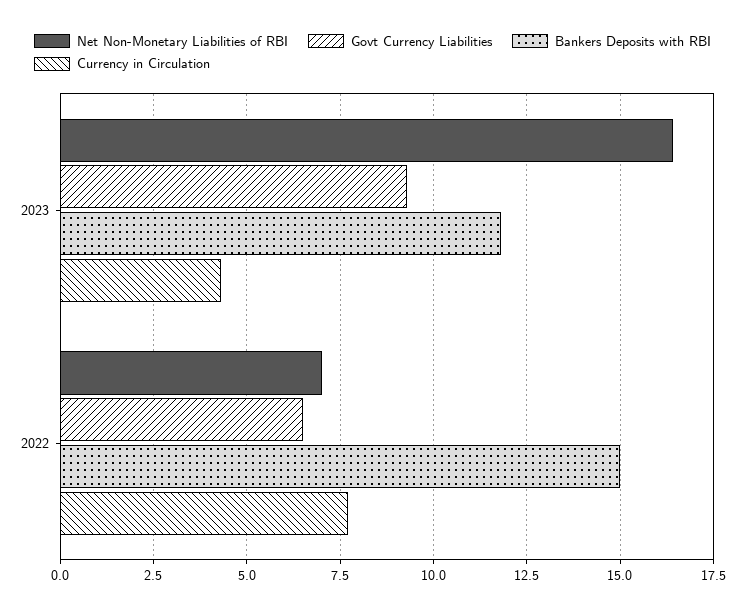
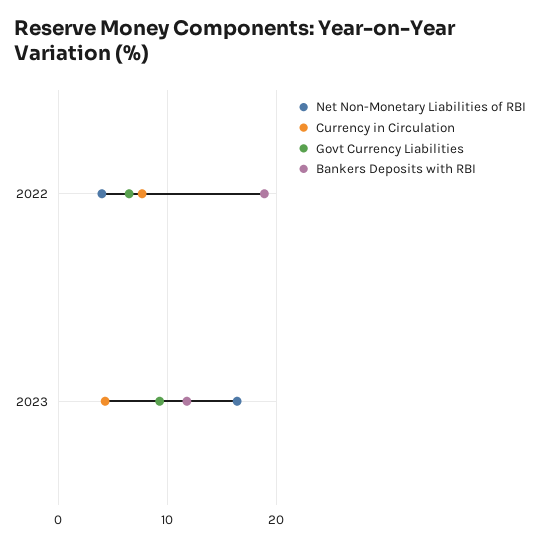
  {
    "Net Non-Monetary Liabilities of RBI": {
      "2023": 16.5,
-     "2022": 7
+     "2022": 4
    },
    "Govt Currency Liabilities": {
      "2023": 9.5,
      "2022": 6.5
    },
    "Bankers Deposits with RBI": {
      "2023": 12,
-     "2022": 15
+     "2022": 19
    },
    "Currency in Circulation": {
      "2023": 4.5,
      "2022": 7.5
    }
  }

